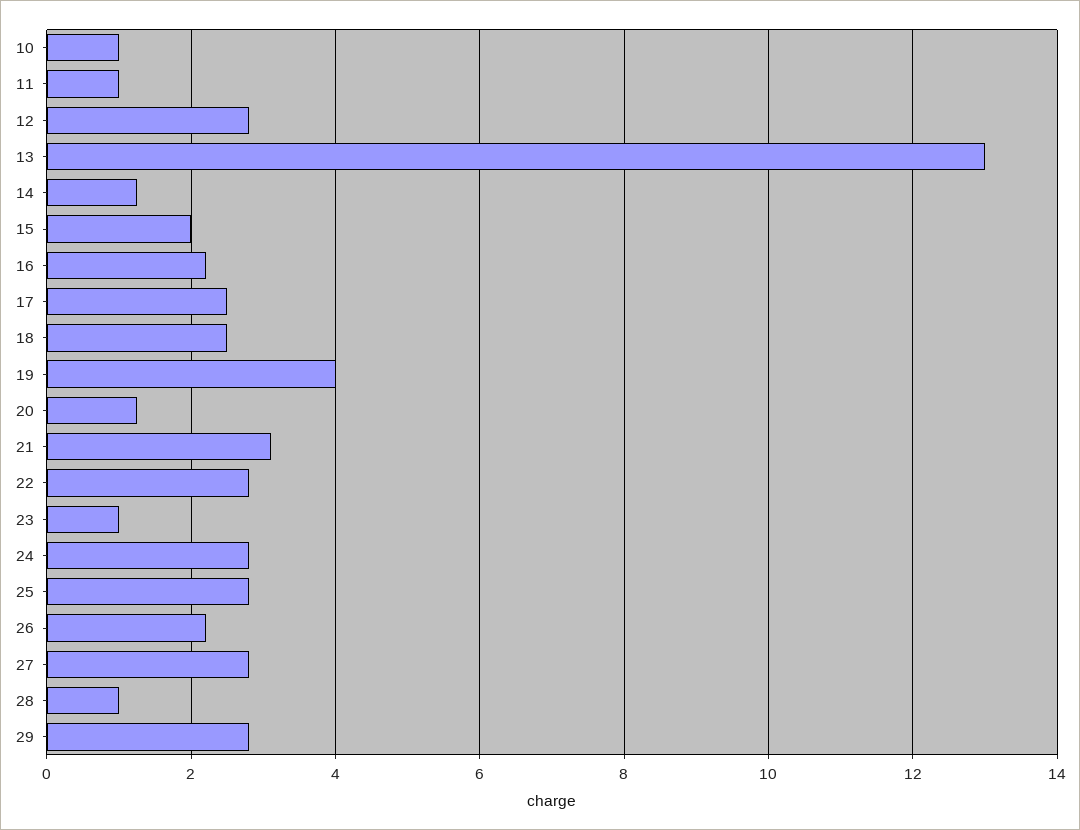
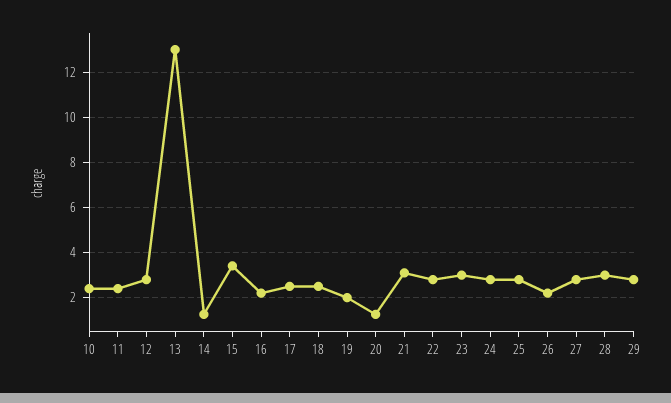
  {
-   "10": 1,
+   "10": 2.5,
-   "11": 1,
+   "11": 2.5,
    "12": 2.8,
    "13": 13,
    "14": 1.2,
-   "15": 2,
+   "15": 3.5,
    "16": 2.2,
    "17": 2.6,
    "18": 2.6,
-   "19": 4,
+   "19": 2,
    "20": 1.2,
    "21": 3.2,
    "22": 2.8,
-   "23": 1,
+   "23": 3,
    "24": 2.8,
    "25": 2.8,
    "26": 2.2,
    "27": 2.8,
-   "28": 1,
+   "28": 3,
    "29": 2.8
  }

